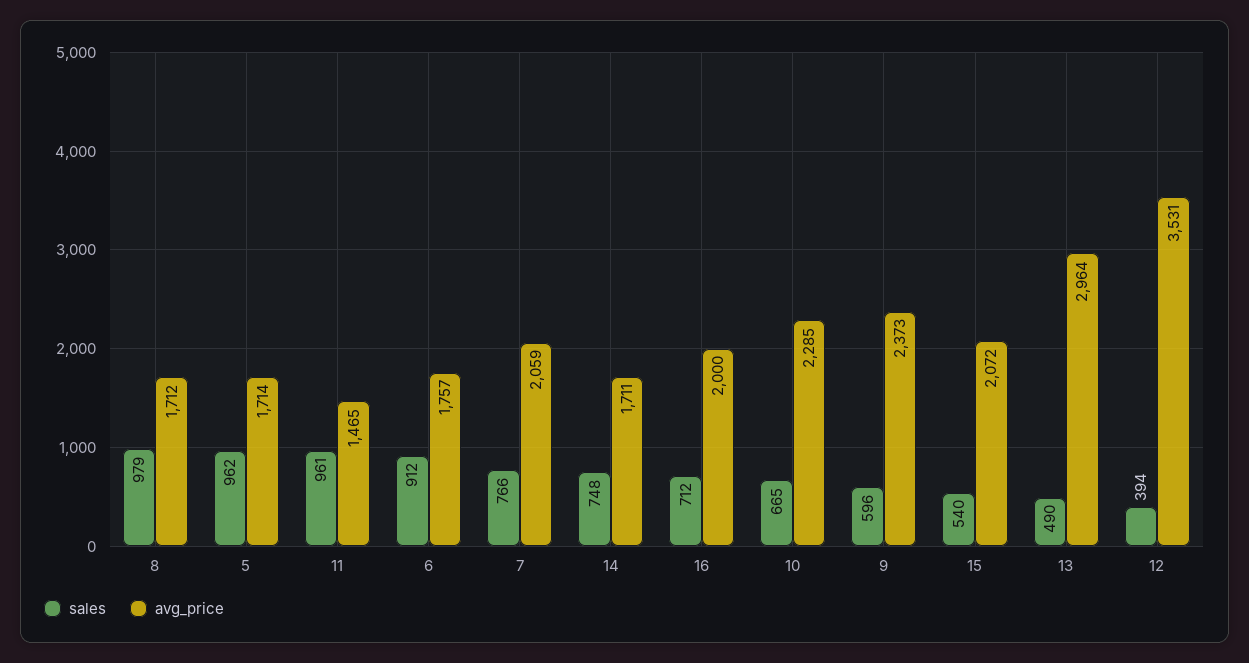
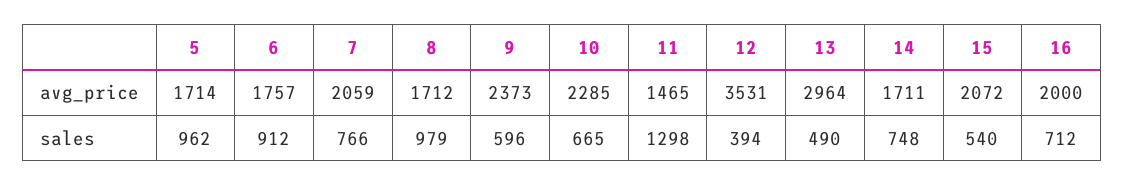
  {
    "sales": {
      "8": 979,
      "5": 962,
-     "11": 961,
+     "11": 1298,
      "6": 912,
      "7": 766,
      "14": 748,
      "16": 712,
      "10": 665,
      "9": 596,
      "15": 540,
      "13": 490,
      "12": 394
    },
    "avg_price": {
      "8": 1712,
      "5": 1714,
      "11": 1465,
      "6": 1757,
      "7": 2059,
      "14": 1711,
      "16": 2000,
      "10": 2285,
      "9": 2373,
      "15": 2072,
      "13": 2964,
      "12": 3531
    }
  }

